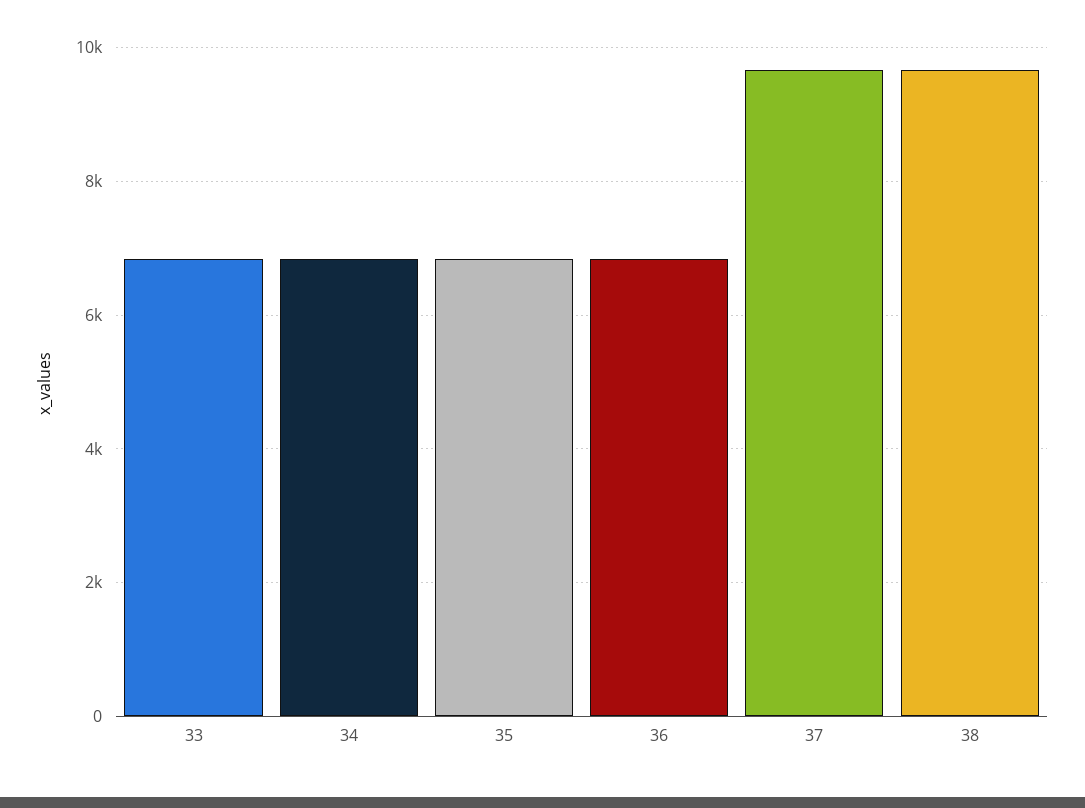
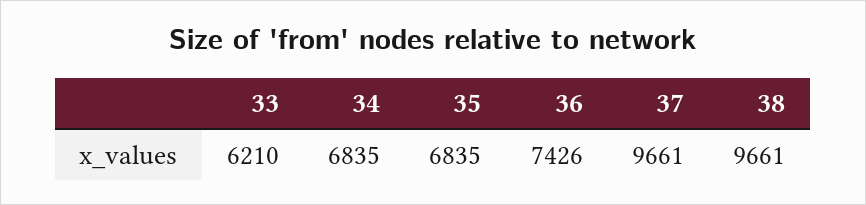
  {
-   "33": 6800,
+   "33": 6210,
    "34": 6835,
    "35": 6835,
-   "36": 6800,
+   "36": 7426,
    "37": 9661,
    "38": 9661
  }

